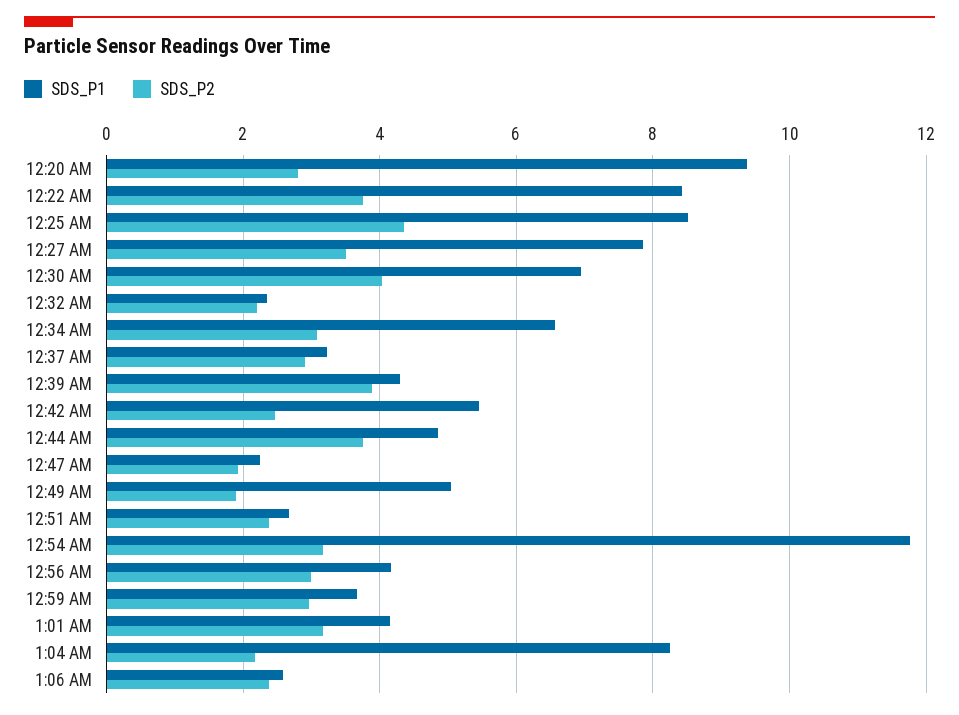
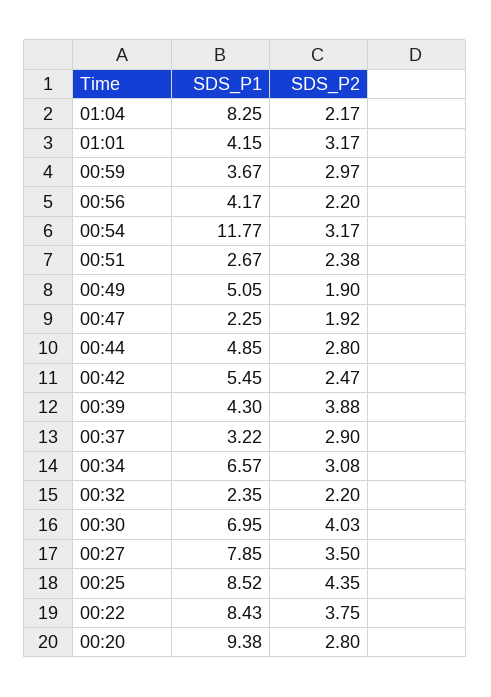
  {
    "SDS_P1": {
      "12:20 AM": 9.38,
      "12:22 AM": 8.43,
      "12:25 AM": 8.52,
      "12:27 AM": 7.85,
      "12:30 AM": 6.95,
      "12:32 AM": 2.35,
      "12:34 AM": 6.57,
      "12:37 AM": 3.22,
      "12:39 AM": 4.3,
      "12:42 AM": 5.45,
      "12:44 AM": 4.85,
      "12:47 AM": 2.25,
      "12:49 AM": 5.05,
      "12:51 AM": 2.67,
      "12:54 AM": 11.77,
      "12:56 AM": 4.17,
      "12:59 AM": 3.67,
      "1:01 AM": 4.15,
-     "1:04 AM": 8.25,
+     "1:04 AM": 8.25
-     "1:06 AM": 2.6
    },
    "SDS_P2": {
      "12:20 AM": 2.8,
      "12:22 AM": 3.75,
      "12:25 AM": 4.35,
      "12:27 AM": 3.5,
      "12:30 AM": 4.03,
      "12:32 AM": 2.2,
      "12:34 AM": 3.08,
      "12:37 AM": 2.9,
      "12:39 AM": 3.88,
      "12:42 AM": 2.47,
-     "12:44 AM": 3.8,
+     "12:44 AM": 2.8,
      "12:47 AM": 1.92,
      "12:49 AM": 1.9,
      "12:51 AM": 2.38,
      "12:54 AM": 3.17,
-     "12:56 AM": 3,
+     "12:56 AM": 2.2,
      "12:59 AM": 2.97,
      "1:01 AM": 3.17,
-     "1:04 AM": 2.17,
+     "1:04 AM": 2.17
-     "1:06 AM": 2.4
    }
  }

